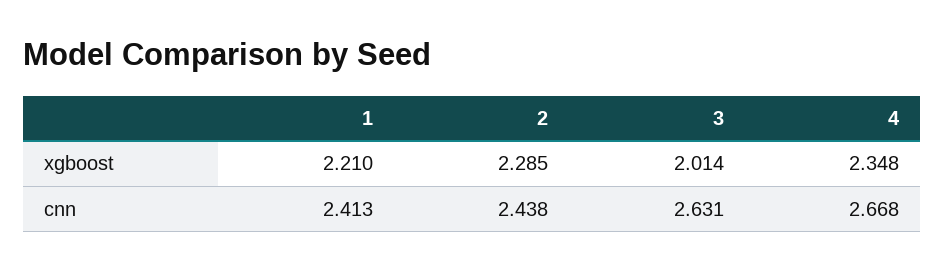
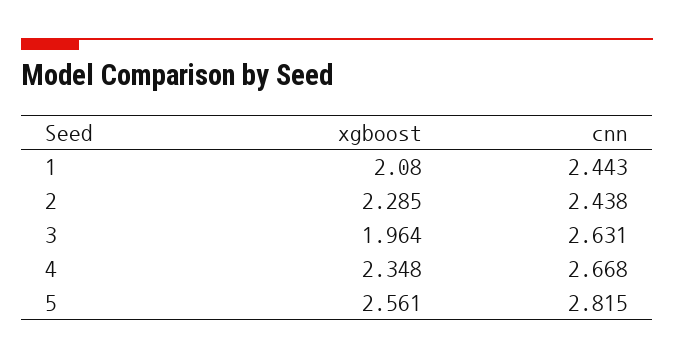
  {
    "1": {
-     "xgboost": 2.21,
+     "xgboost": 2.08,
-     "cnn": 2.413
+     "cnn": 2.443
    },
    "2": {
      "xgboost": 2.285,
      "cnn": 2.438
    },
    "3": {
-     "xgboost": 2.014,
+     "xgboost": 1.964,
      "cnn": 2.631
    },
    "4": {
      "xgboost": 2.348,
      "cnn": 2.668
-   }
+   },
+   "5": {
+     "xgboost": 2.561,
+     "cnn": 2.815
+   }
  }

